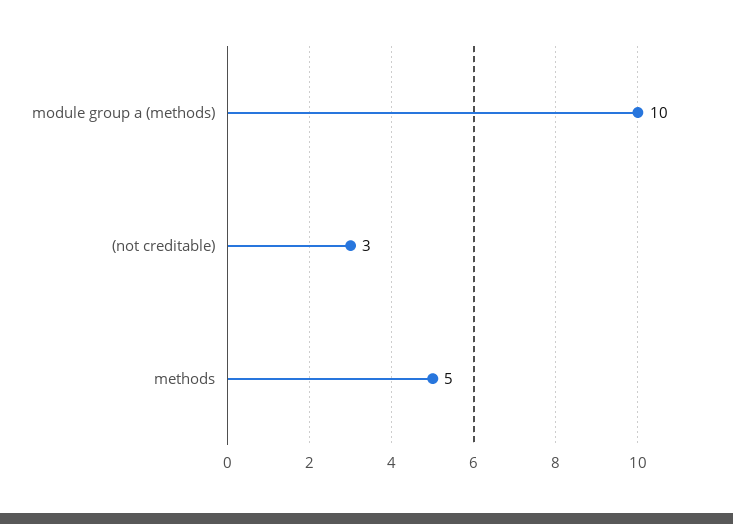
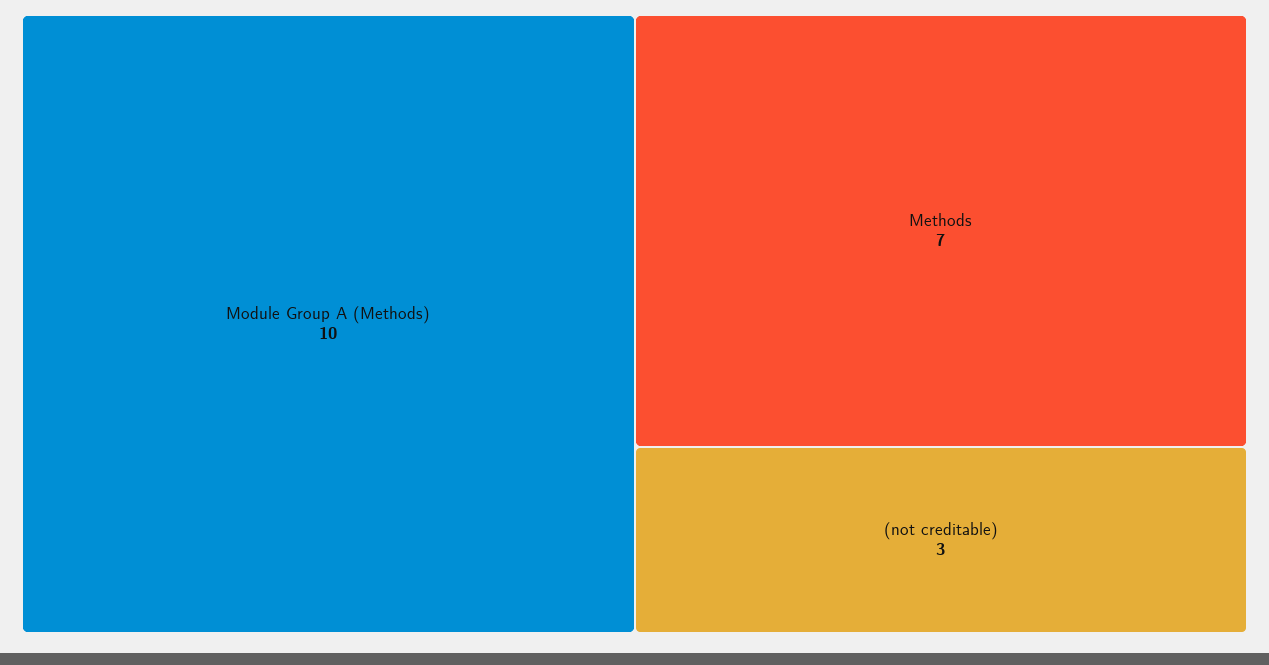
  {
    "module group a (methods)": 10,
    "(not creditable)": 3,
-   "methods": 5
+   "methods": 7
  }

